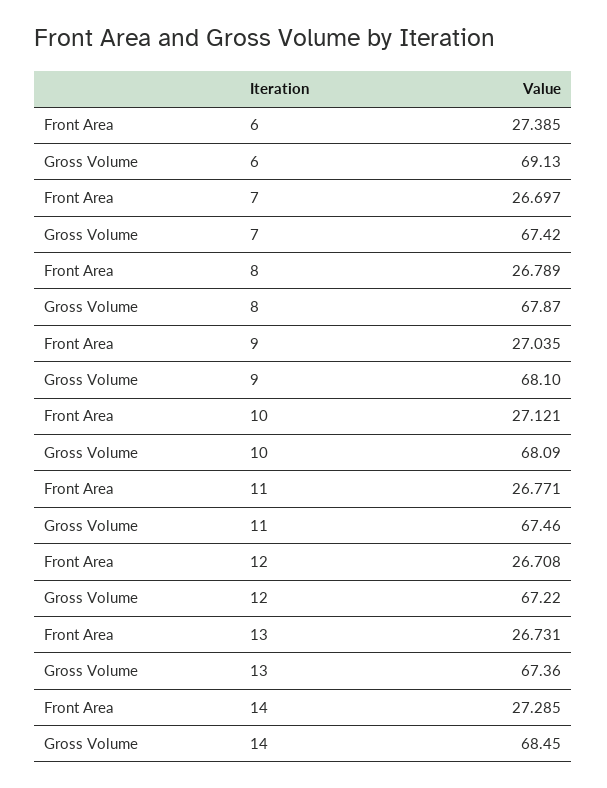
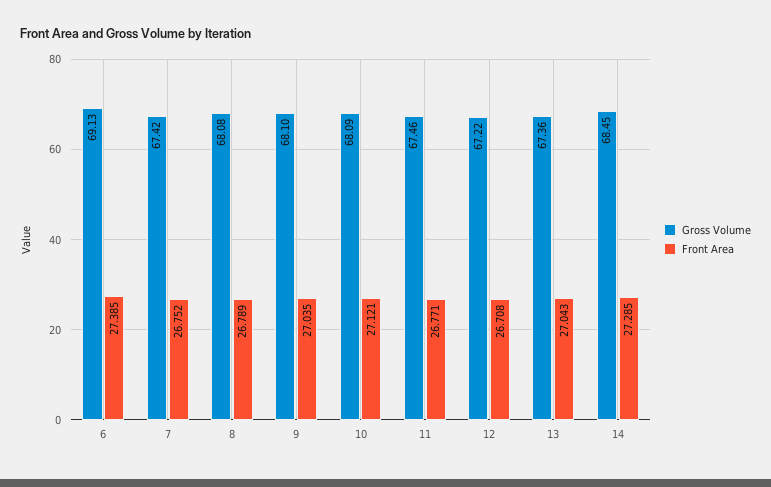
  {
    "Front Area": {
      "6": 27.385,
-     "7": 26.697,
+     "7": 26.752,
      "8": 26.789,
      "9": 27.035,
      "10": 27.121,
      "11": 26.771,
      "12": 26.708,
-     "13": 26.731,
+     "13": 27.043,
      "14": 27.285
    },
    "Gross Volume": {
      "6": 69.13,
      "7": 67.42,
-     "8": 67.87,
+     "8": 68.08,
      "9": 68.1,
      "10": 68.09,
      "11": 67.46,
      "12": 67.22,
      "13": 67.36,
      "14": 68.45
    }
  }

